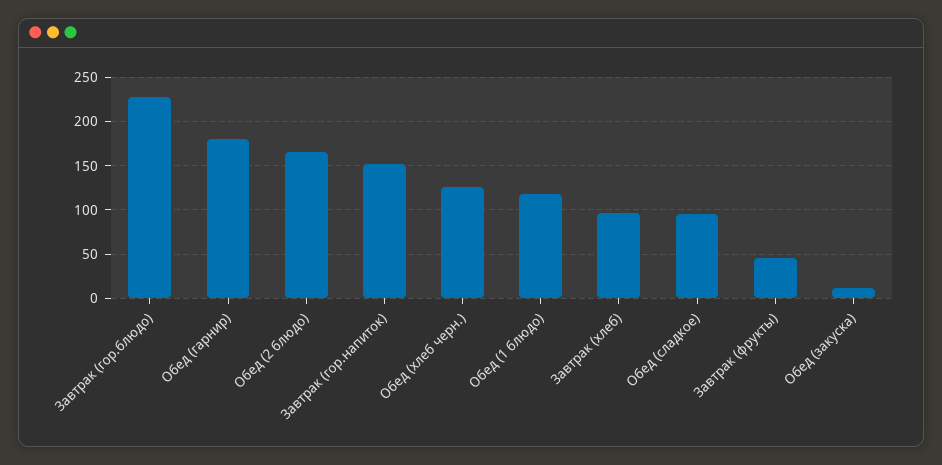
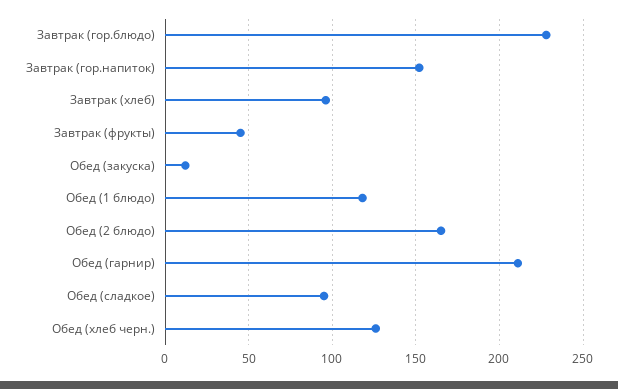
  {
    "Завтрак (гор.блюдо)": 230,
-   "Обед (гарнир)": 180,
+   "Обед (гарнир)": 210,
    "Обед (2 блюдо)": 165,
    "Завтрак (гор.напиток)": 150,
    "Обед (хлеб черн.)": 125,
    "Обед (1 блюдо)": 120,
    "Завтрак (хлеб)": 95,
    "Обед (сладкое)": 95,
    "Завтрак (фрукты)": 45,
    "Обед (закуска)": 10
  }

